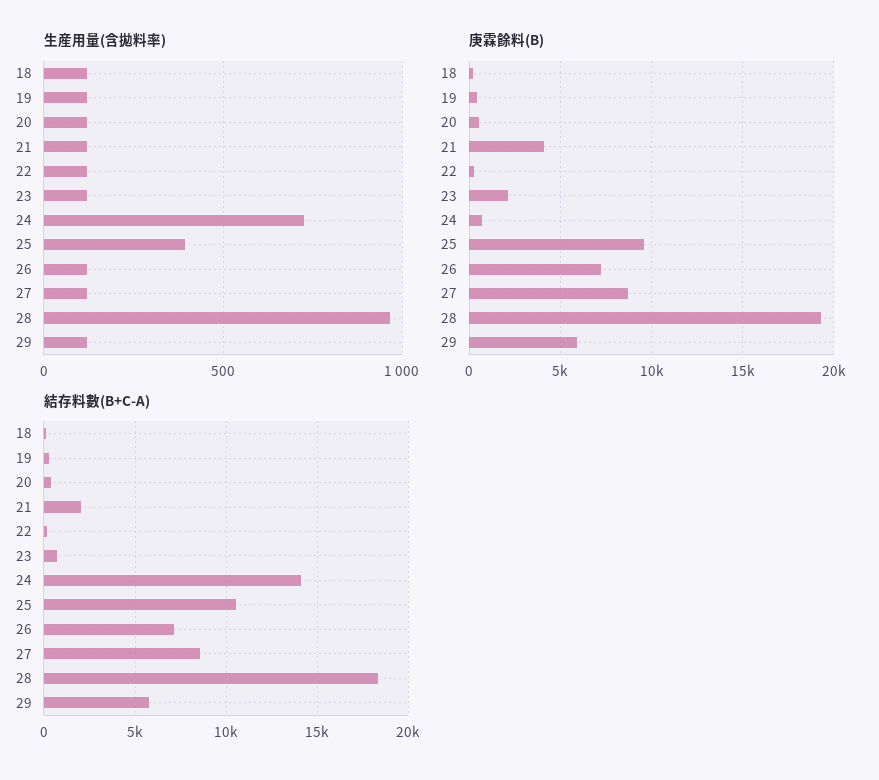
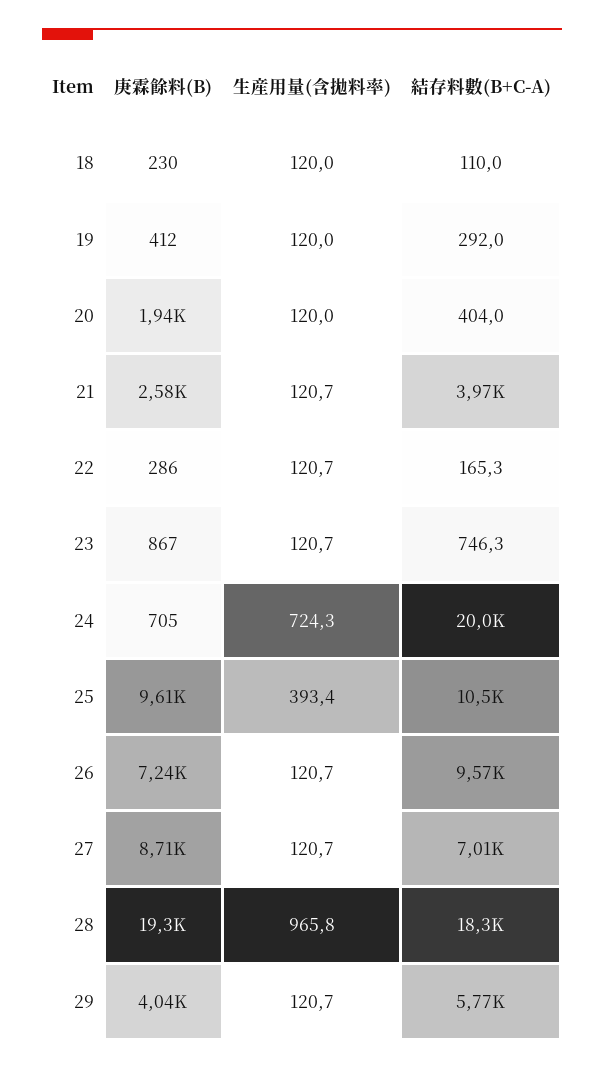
  {
    "生産用量(含拋料率)": {
      "18": 120,
      "19": 120,
      "20": 120,
      "21": 120.7,
      "22": 120.7,
      "23": 120.7,
      "24": 724.3,
      "25": 393.4,
      "26": 120.7,
      "27": 120.7,
      "28": 965.8,
      "29": 120.7
    },
    "庚霖餘料(B)": {
      "18": 230,
      "19": 412,
-     "20": 500,
+     "20": 1940,
-     "21": 4000,
+     "21": 2580,
      "22": 286,
-     "23": 2000,
+     "23": 867,
      "24": 705,
      "25": 9610,
      "26": 7240,
      "27": 8710,
      "28": 19300,
-     "29": 6000
+     "29": 4040
    },
    "結存料數(B+C-A)": {
      "18": 110,
      "19": 292,
      "20": 404,
-     "21": 2000,
+     "21": 3970,
      "22": 165.3,
      "23": 746.3,
-     "24": 14000,
+     "24": 20000,
      "25": 10500,
-     "26": 7000,
+     "26": 9570,
-     "27": 8500,
+     "27": 7010,
      "28": 18300,
      "29": 5770
    }
  }

